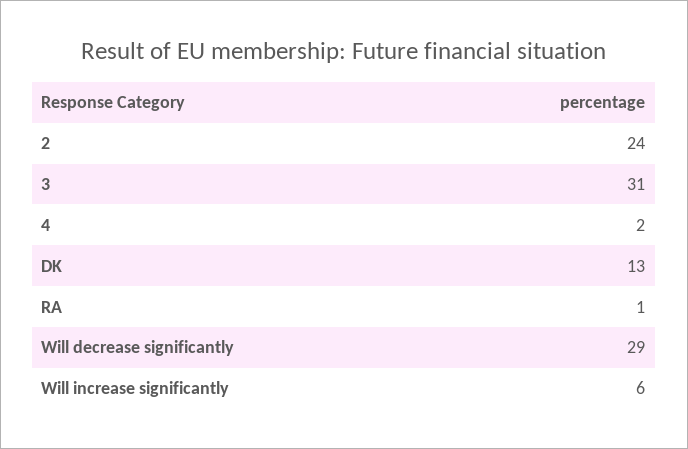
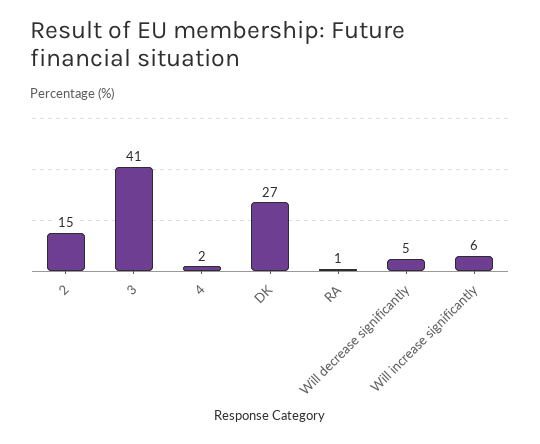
  {
-   "2": 24,
+   "2": 15,
-   "3": 31,
+   "3": 41,
    "4": 2,
-   "DK": 13,
+   "DK": 27,
    "RA": 1,
-   "Will decrease significantly": 29,
+   "Will decrease significantly": 5,
    "Will increase significantly": 6
  }

